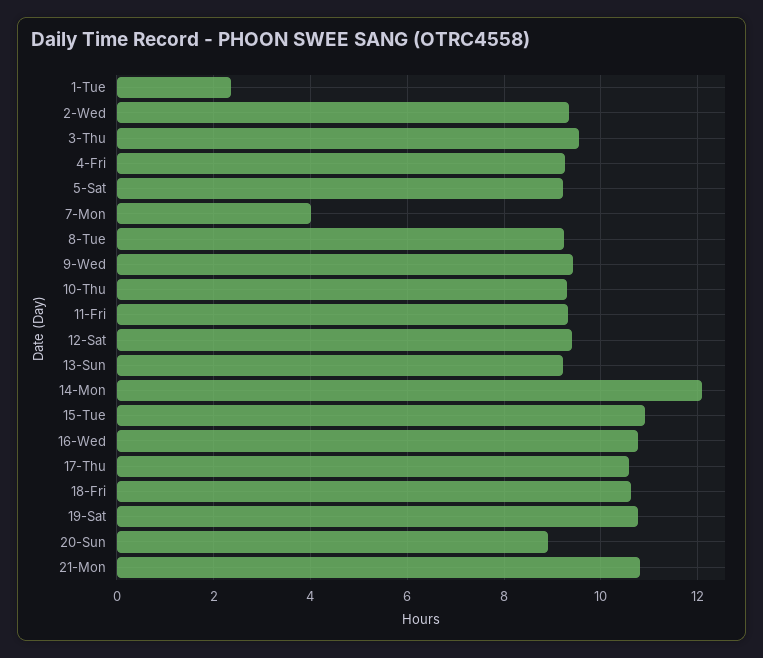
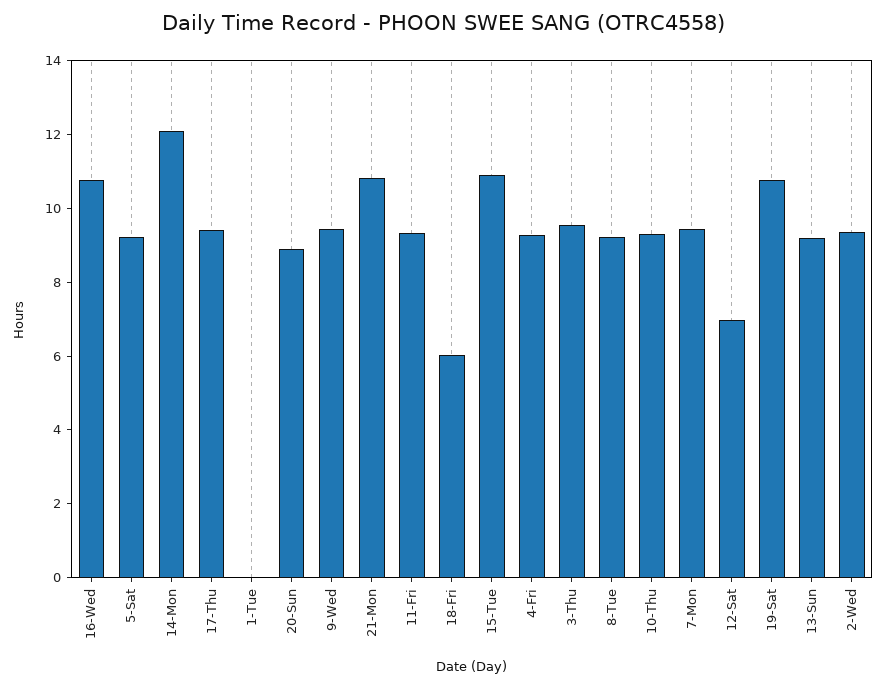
  {
-   "1-Tue": 2.4,
+   "1-Tue": 0,
    "2-Wed": 9.4,
    "3-Thu": 9.6,
    "4-Fri": 9.2,
    "5-Sat": 9.2,
-   "7-Mon": 4,
+   "7-Mon": 9.5,
    "8-Tue": 9.2,
    "9-Wed": 9.4,
    "10-Thu": 9.4,
    "11-Fri": 9.4,
-   "12-Sat": 9.4,
+   "12-Sat": 7,
    "13-Sun": 9.2,
    "14-Mon": 12,
    "15-Tue": 11,
    "16-Wed": 10.8,
-   "17-Thu": 10.6,
+   "17-Thu": 9.5,
-   "18-Fri": 10.6,
+   "18-Fri": 6,
    "19-Sat": 10.8,
    "20-Sun": 9,
    "21-Mon": 10.8
  }

